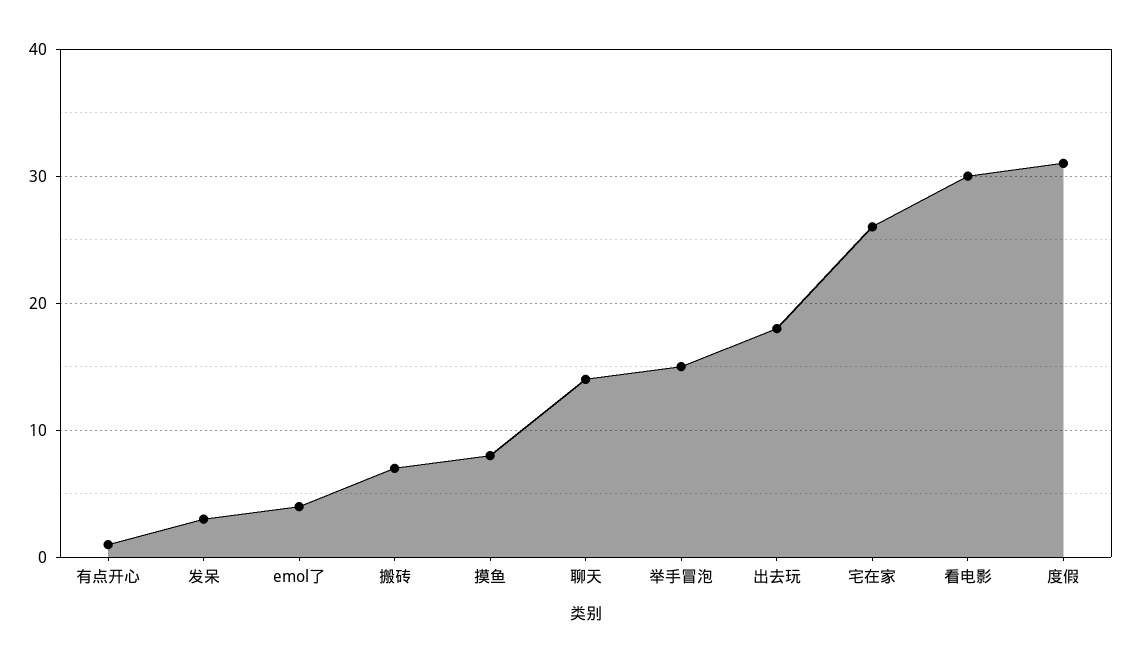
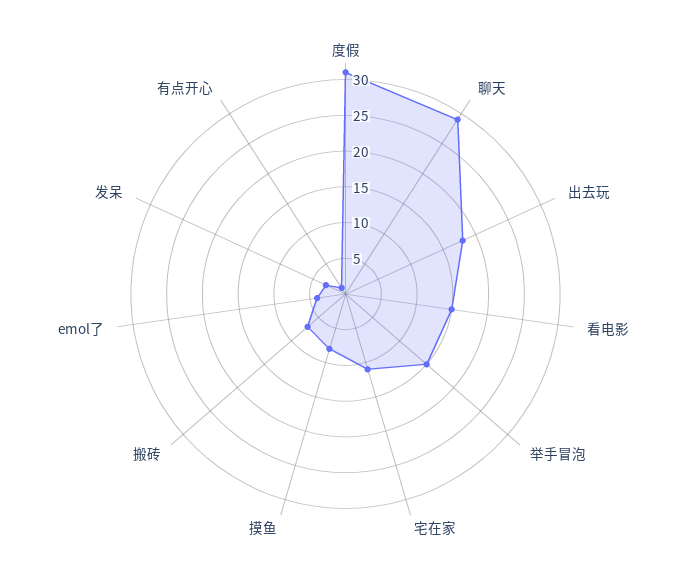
  {
    "有点开心": 1,
    "发呆": 3,
    "emol了": 4,
    "搬砖": 7,
    "摸鱼": 8,
-   "聊天": 14,
+   "聊天": 30,
    "举手冒泡": 15,
    "出去玩": 18,
-   "宅在家": 26,
+   "宅在家": 10,
-   "看电影": 30,
+   "看电影": 15,
    "度假": 31
  }

